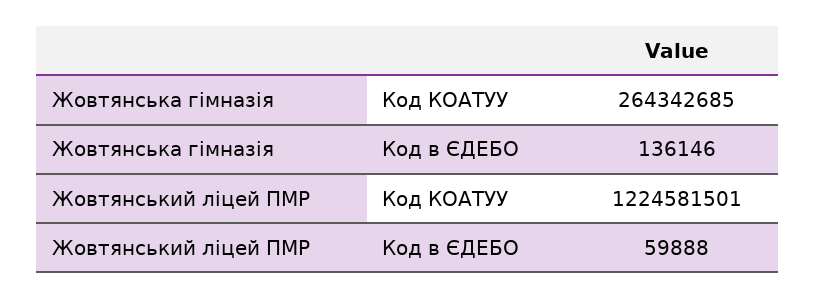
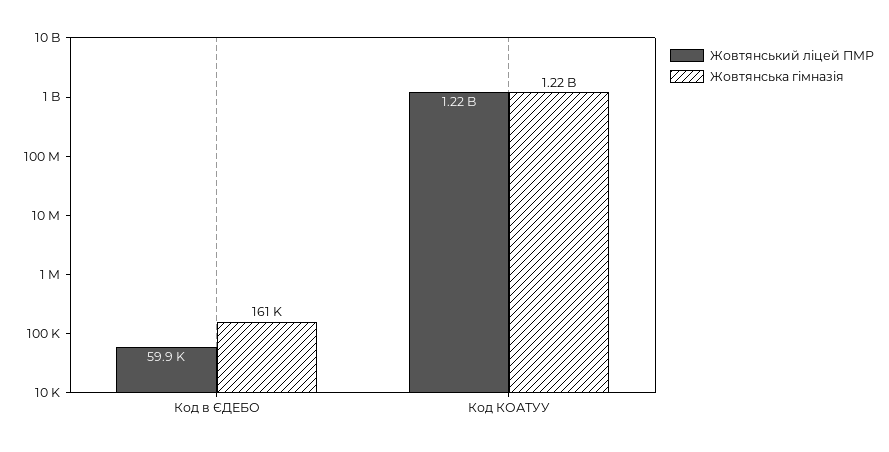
  {
    "Жовтянська гімназія": {
-     "Код КОАТУУ": 264342685,
+     "Код КОАТУУ": 1220000000,
-     "Код в ЄДЕБО": 136146
+     "Код в ЄДЕБО": 161000
    },
    "Жовтянський ліцей ПМР": {
      "Код КОАТУУ": 1224581501,
      "Код в ЄДЕБО": 59888
    }
  }

